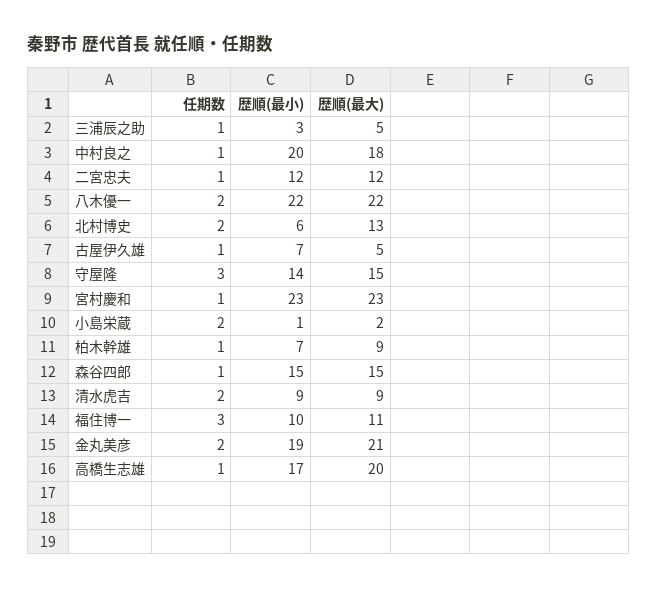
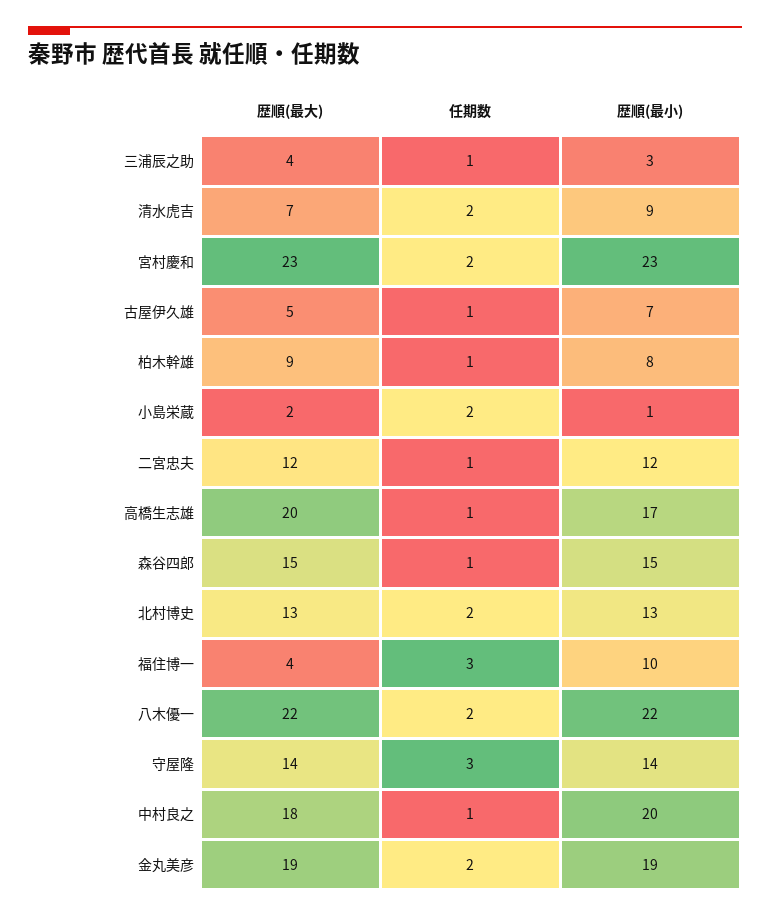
  {
    "任期数": {
      "三浦辰之助": 1,
      "中村良之": 1,
      "二宮忠夫": 1,
      "八木優一": 2,
      "北村博史": 2,
      "古屋伊久雄": 1,
      "守屋隆": 3,
-     "宮村慶和": 1,
+     "宮村慶和": 2,
      "小島栄蔵": 2,
      "柏木幹雄": 1,
      "森谷四郎": 1,
      "清水虎吉": 2,
      "福住博一": 3,
      "金丸美彦": 2,
      "高橋生志雄": 1
    },
    "歴順(最小)": {
      "三浦辰之助": 3,
      "中村良之": 20,
      "二宮忠夫": 12,
      "八木優一": 22,
-     "北村博史": 6,
+     "北村博史": 13,
      "古屋伊久雄": 7,
      "守屋隆": 14,
      "宮村慶和": 23,
      "小島栄蔵": 1,
-     "柏木幹雄": 7,
+     "柏木幹雄": 8,
      "森谷四郎": 15,
      "清水虎吉": 9,
      "福住博一": 10,
      "金丸美彦": 19,
      "高橋生志雄": 17
    },
    "歴順(最大)": {
-     "三浦辰之助": 5,
+     "三浦辰之助": 4,
      "中村良之": 18,
      "二宮忠夫": 12,
      "八木優一": 22,
      "北村博史": 13,
      "古屋伊久雄": 5,
-     "守屋隆": 15,
+     "守屋隆": 14,
      "宮村慶和": 23,
      "小島栄蔵": 2,
      "柏木幹雄": 9,
      "森谷四郎": 15,
-     "清水虎吉": 9,
+     "清水虎吉": 7,
-     "福住博一": 11,
+     "福住博一": 4,
-     "金丸美彦": 21,
+     "金丸美彦": 19,
      "高橋生志雄": 20
    }
  }

